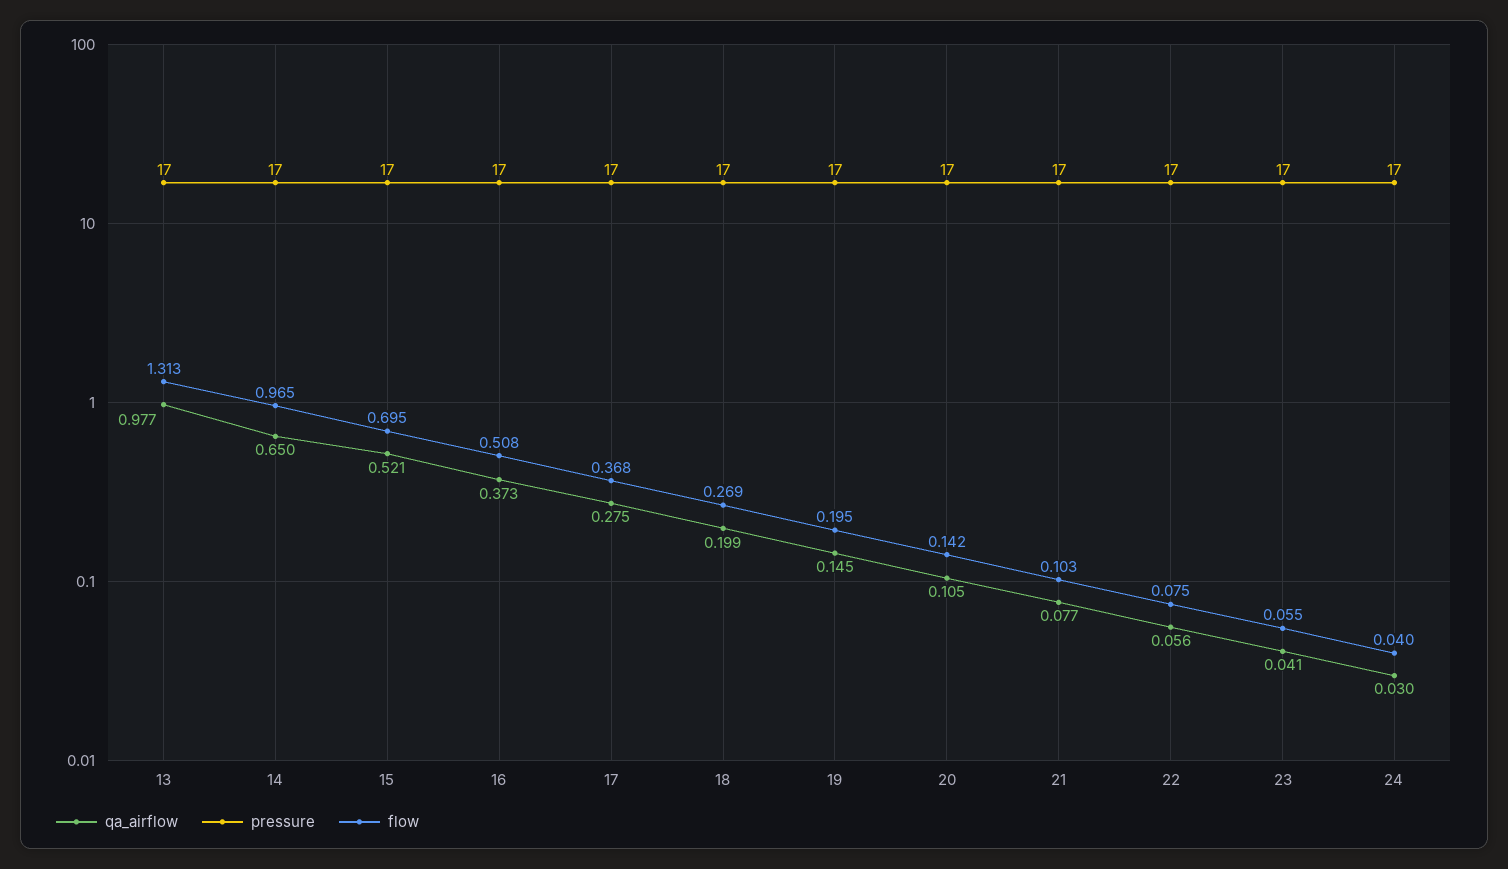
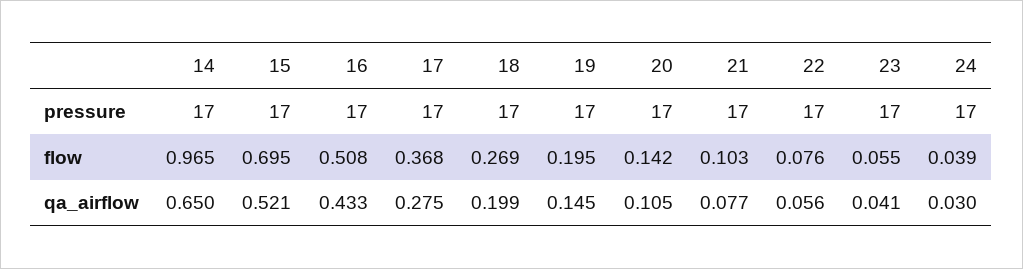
  {
    "qa_airflow": {
-     "13": 0.977,
      "14": 0.65,
      "15": 0.521,
-     "16": 0.373,
+     "16": 0.433,
      "17": 0.275,
      "18": 0.199,
      "19": 0.145,
      "20": 0.105,
      "21": 0.077,
      "22": 0.056,
      "23": 0.041,
      "24": 0.03
    },
    "pressure": {
-     "13": 17,
      "14": 17,
      "15": 17,
      "16": 17,
      "17": 17,
      "18": 17,
      "19": 17,
      "20": 17,
      "21": 17,
      "22": 17,
      "23": 17,
      "24": 17
    },
    "flow": {
-     "13": 1.313,
      "14": 0.965,
      "15": 0.695,
      "16": 0.508,
      "17": 0.368,
      "18": 0.269,
      "19": 0.195,
      "20": 0.142,
      "21": 0.103,
-     "22": 0.075,
+     "22": 0.076,
      "23": 0.055,
-     "24": 0.04
+     "24": 0.039
    }
  }

